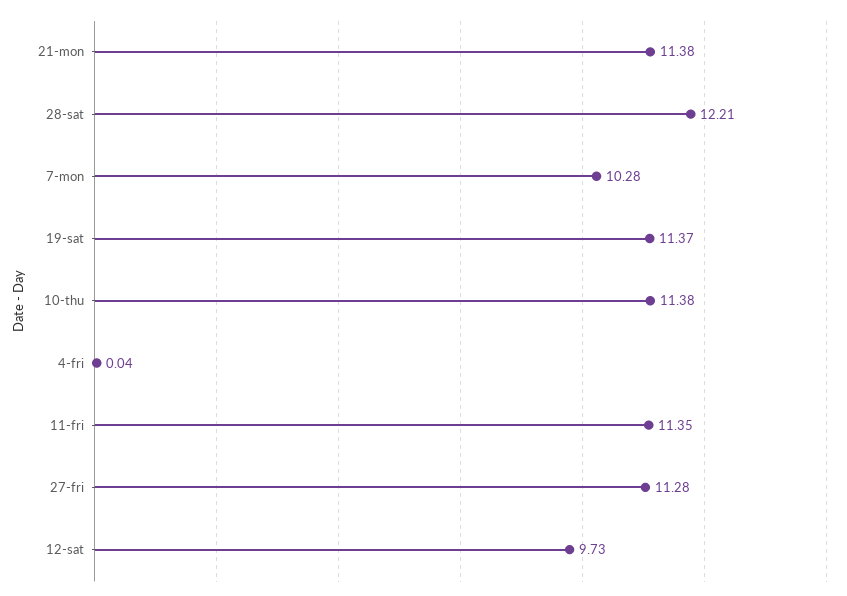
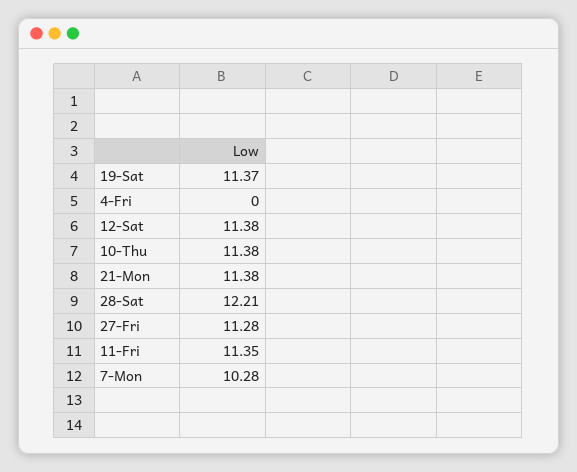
  {
    "21-mon": 11.38,
    "28-sat": 12.21,
    "7-mon": 10.28,
    "19-sat": 11.37,
    "10-thu": 11.38,
-   "4-fri": 0.04,
+   "4-fri": 0,
    "11-fri": 11.35,
    "27-fri": 11.28,
-   "12-sat": 9.73
+   "12-sat": 11.38
  }

